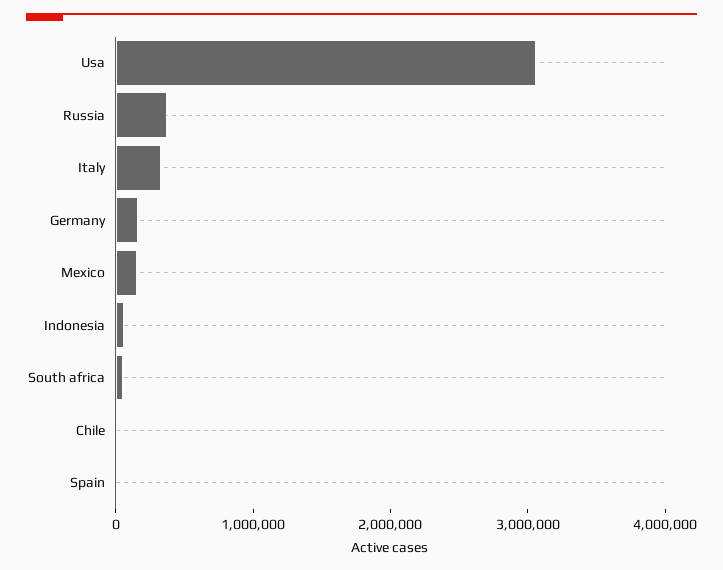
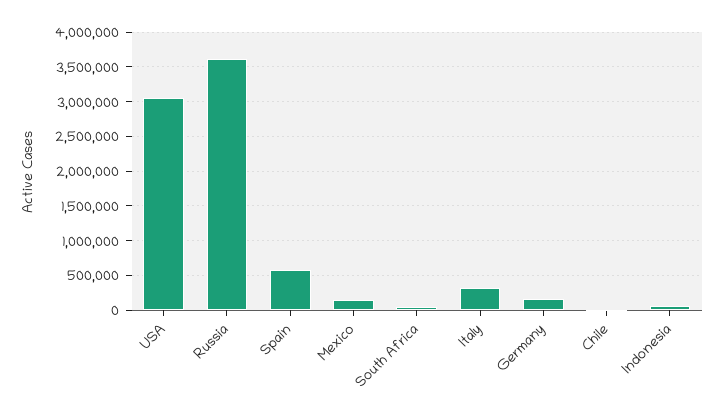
  {
    "Usa": 3100000,
-   "Russia": 400000,
+   "Russia": 3600000,
    "Italy": 300000,
    "Germany": 200000,
    "Mexico": 200000,
    "Indonesia": 100000,
    "South africa": 100000,
    "Chile": 0,
-   "Spain": 0
+   "Spain": 600000
  }

